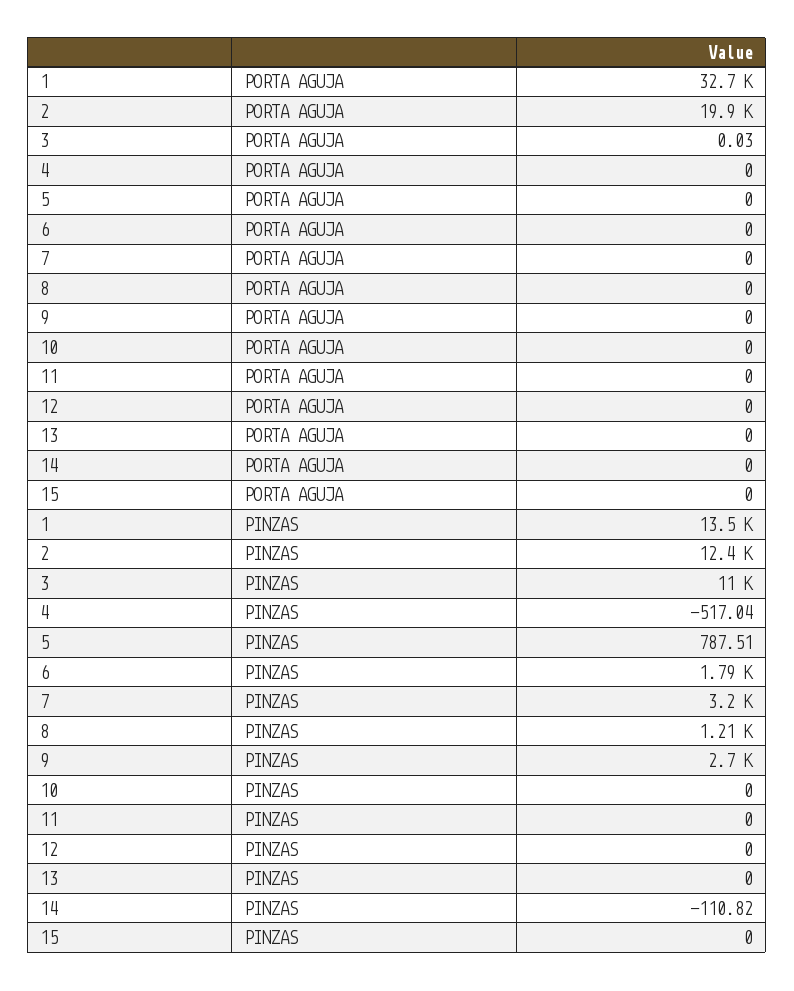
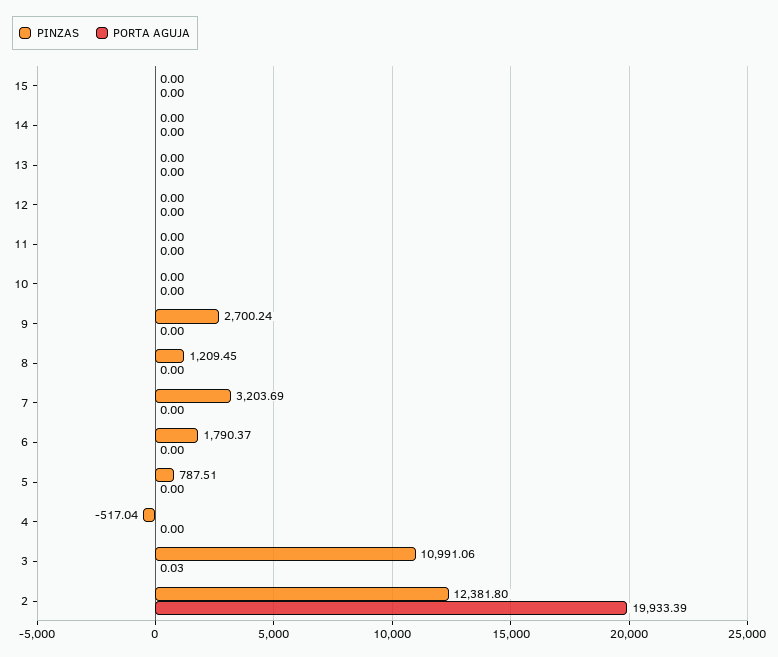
  {
    "PORTA AGUJA": {
-     "1": 32700,
      "2": 19933.39,
      "3": 0.03,
      "4": 0,
      "5": 0,
      "6": 0,
      "7": 0,
      "8": 0,
      "9": 0,
      "10": 0,
      "11": 0,
      "12": 0,
      "13": 0,
      "14": 0,
      "15": 0
    },
    "PINZAS": {
-     "1": 13500,
      "2": 12381.8,
      "3": 10991.06,
      "4": -517.04,
      "5": 787.51,
      "6": 1790.37,
      "7": 3203.69,
      "8": 1209.45,
      "9": 2700.24,
      "10": 0,
      "11": 0,
      "12": 0,
      "13": 0,
-     "14": -110.82,
+     "14": 0,
      "15": 0
    }
  }

